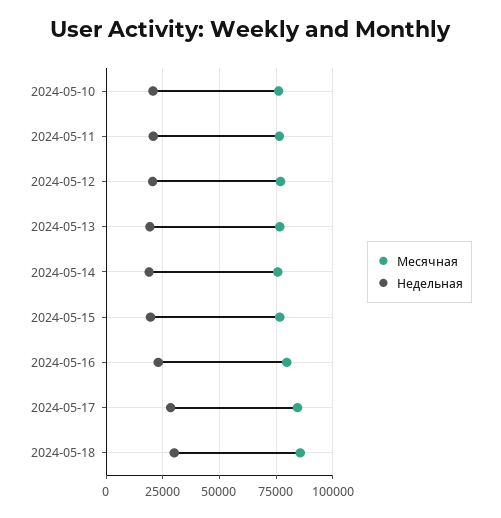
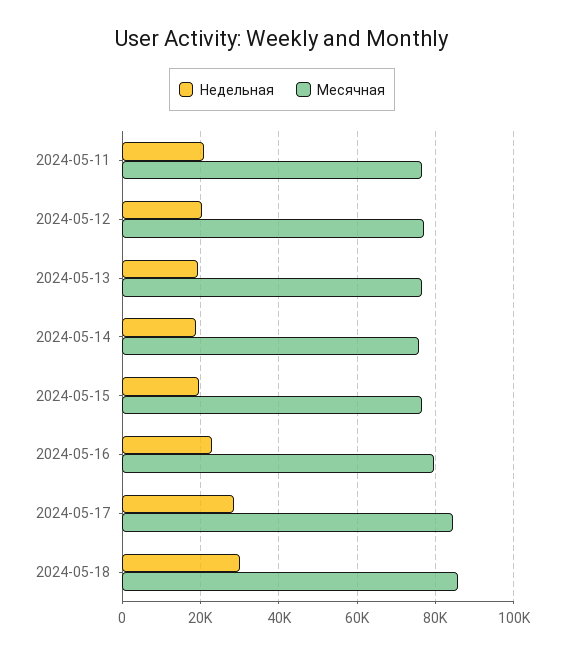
  {
    "Месячная": {
-     "2024-05-10": 75000,
      "2024-05-11": 76000,
      "2024-05-12": 78000,
      "2024-05-13": 76000,
      "2024-05-14": 76000,
      "2024-05-15": 76000,
      "2024-05-16": 80000,
      "2024-05-17": 84000,
      "2024-05-18": 86000
    },
    "Недельная": {
-     "2024-05-10": 20000,
      "2024-05-11": 20000,
      "2024-05-12": 20000,
      "2024-05-13": 20000,
      "2024-05-14": 18000,
      "2024-05-15": 20000,
      "2024-05-16": 22000,
      "2024-05-17": 28000,
      "2024-05-18": 30000
    }
  }

